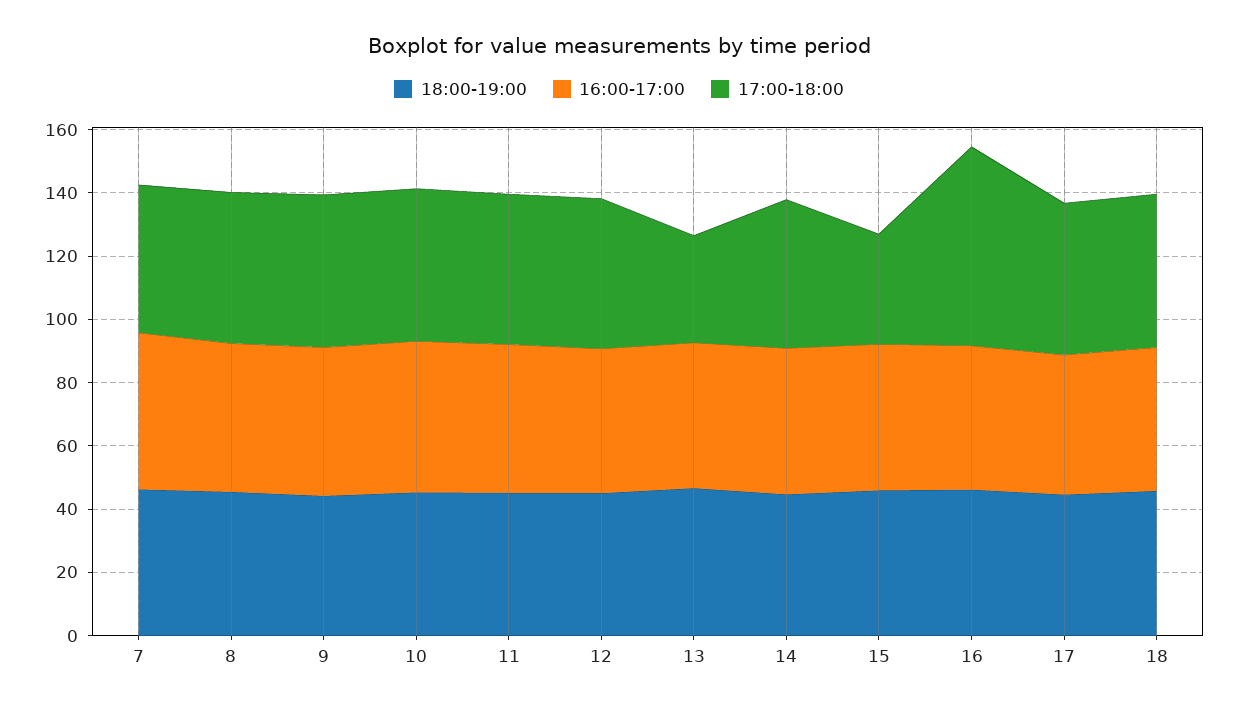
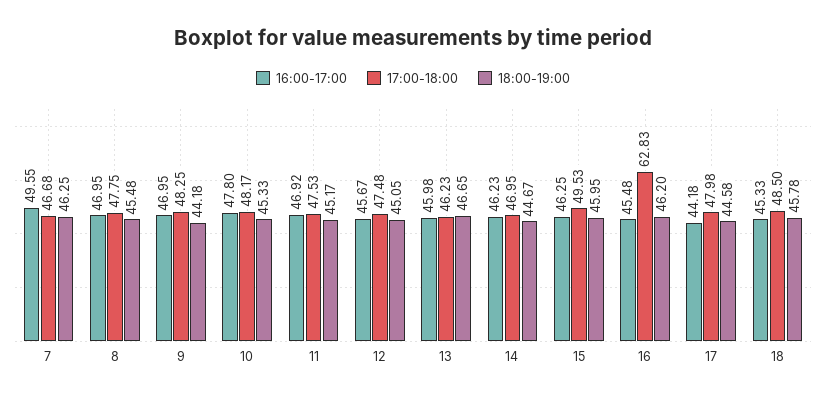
  {
    "18:00-19:00": {
      "7": 46.25,
      "8": 45.48,
      "9": 44.18,
      "10": 45.33,
      "11": 45.17,
      "12": 45.05,
      "13": 46.65,
      "14": 44.67,
      "15": 45.95,
      "16": 46.2,
      "17": 44.58,
      "18": 45.78
    },
    "16:00-17:00": {
      "7": 49.55,
      "8": 46.95,
      "9": 46.95,
      "10": 47.8,
      "11": 46.92,
      "12": 45.67,
      "13": 45.98,
      "14": 46.23,
      "15": 46.25,
      "16": 45.48,
      "17": 44.18,
      "18": 45.33
    },
    "17:00-18:00": {
      "7": 46.68,
      "8": 47.75,
      "9": 48.25,
      "10": 48.17,
      "11": 47.53,
      "12": 47.48,
-     "13": 35,
+     "13": 46.23,
      "14": 46.95,
-     "15": 35,
+     "15": 49.53,
      "16": 62.83,
      "17": 47.98,
      "18": 48.5
    }
  }

